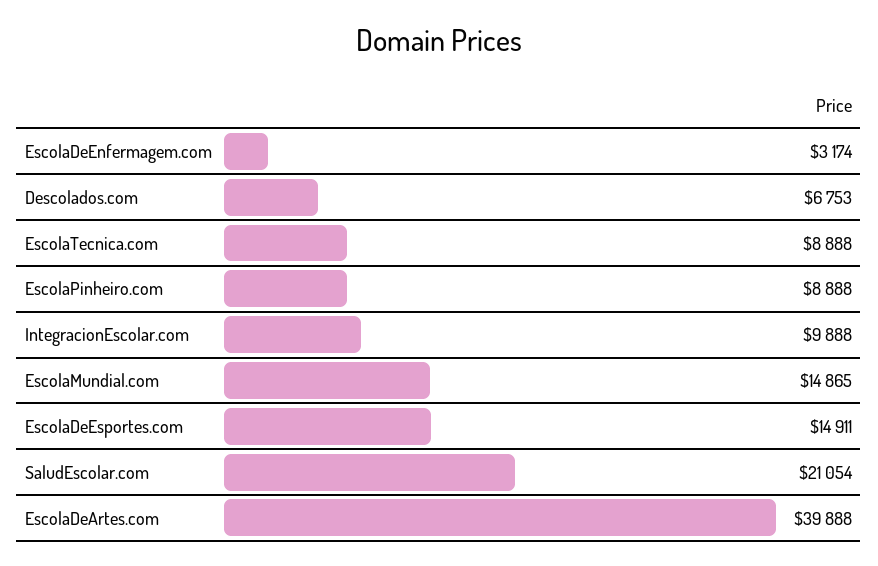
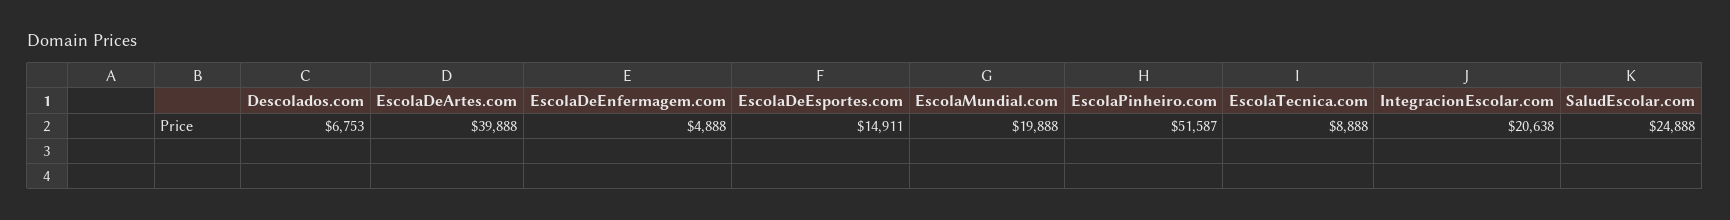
  {
-   "EscolaDeEnfermagem.com": 3174,
+   "EscolaDeEnfermagem.com": 4888,
    "Descolados.com": 6753,
    "EscolaTecnica.com": 8888,
-   "EscolaPinheiro.com": 8888,
+   "EscolaPinheiro.com": 51587,
-   "IntegracionEscolar.com": 9888,
+   "IntegracionEscolar.com": 20638,
-   "EscolaMundial.com": 14865,
+   "EscolaMundial.com": 19888,
    "EscolaDeEsportes.com": 14911,
-   "SaludEscolar.com": 21054,
+   "SaludEscolar.com": 24888,
    "EscolaDeArtes.com": 39888
  }

